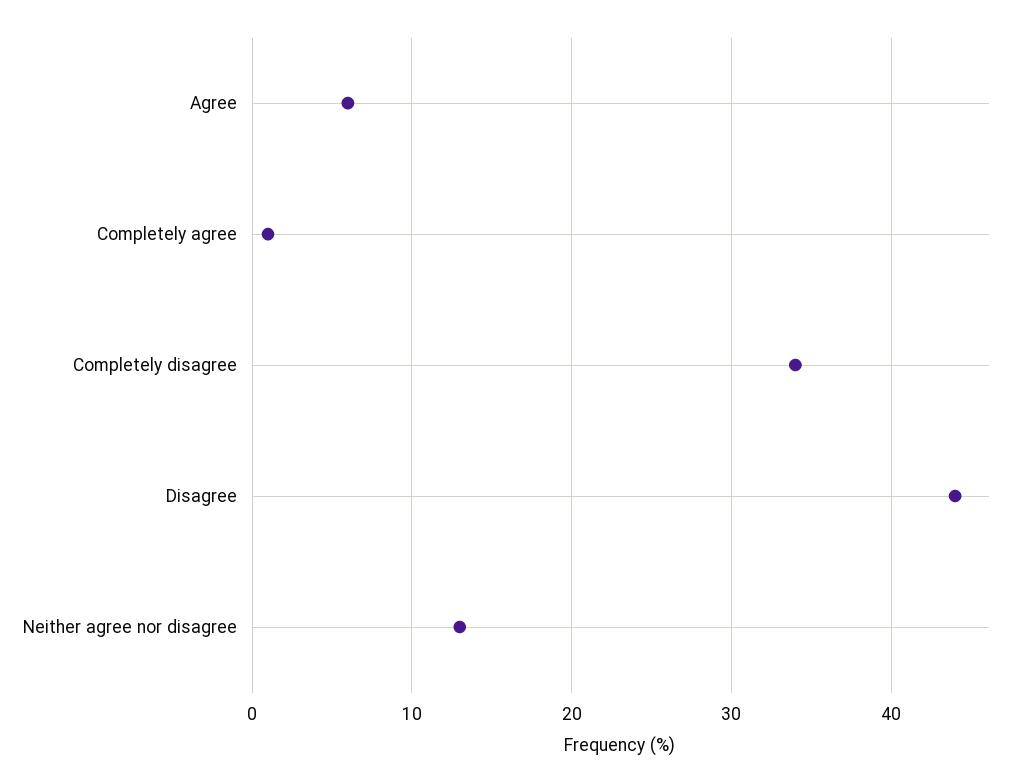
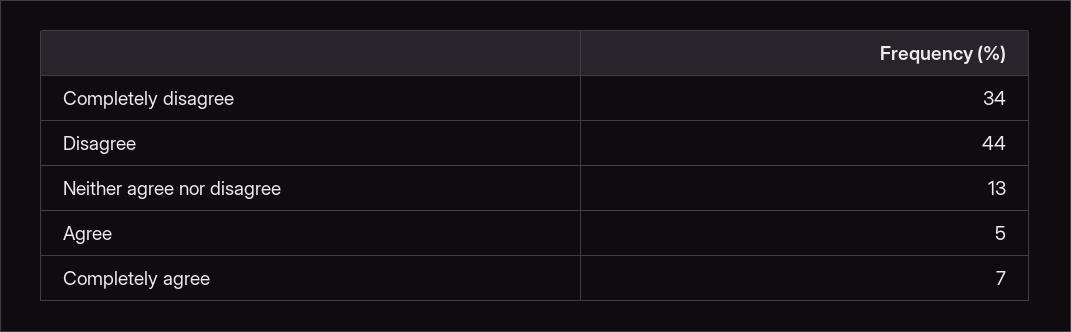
  {
-   "Agree": 6,
+   "Agree": 5,
-   "Completely agree": 1,
+   "Completely agree": 7,
    "Completely disagree": 34,
    "Disagree": 44,
    "Neither agree nor disagree": 13
  }

